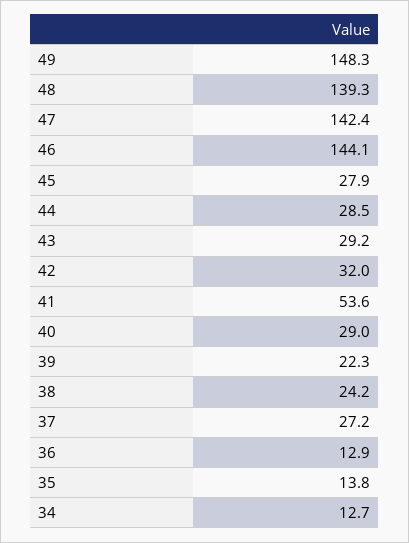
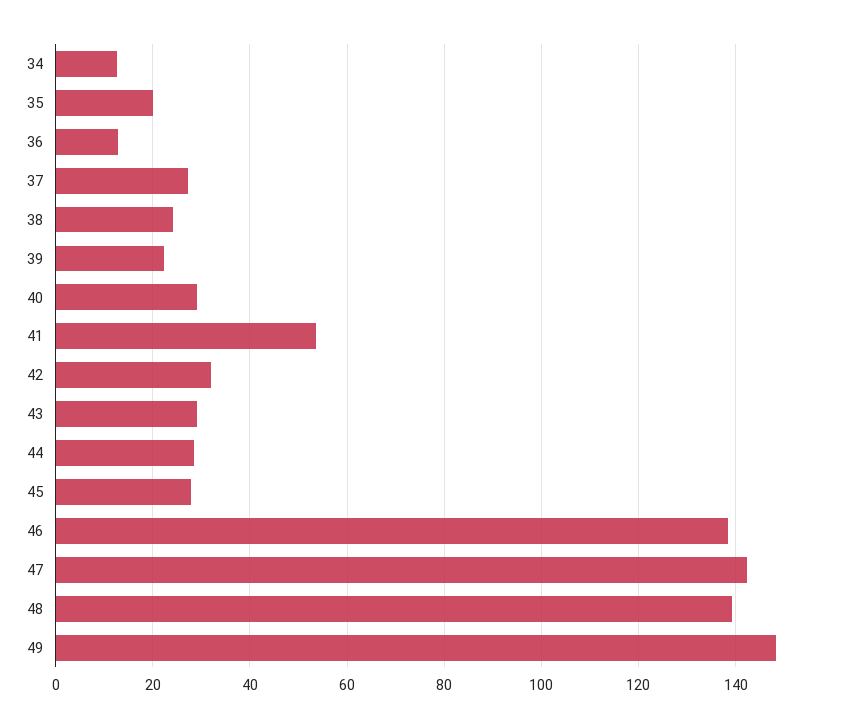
  {
    "49": 148.3,
    "48": 139.3,
    "47": 142.4,
-   "46": 144.1,
+   "46": 138,
    "45": 27.9,
    "44": 28.5,
    "43": 29.2,
    "42": 32,
    "41": 53.6,
    "40": 29,
    "39": 22.3,
    "38": 24.2,
    "37": 27.2,
    "36": 12.9,
-   "35": 13.8,
+   "35": 20,
    "34": 12.7
  }

